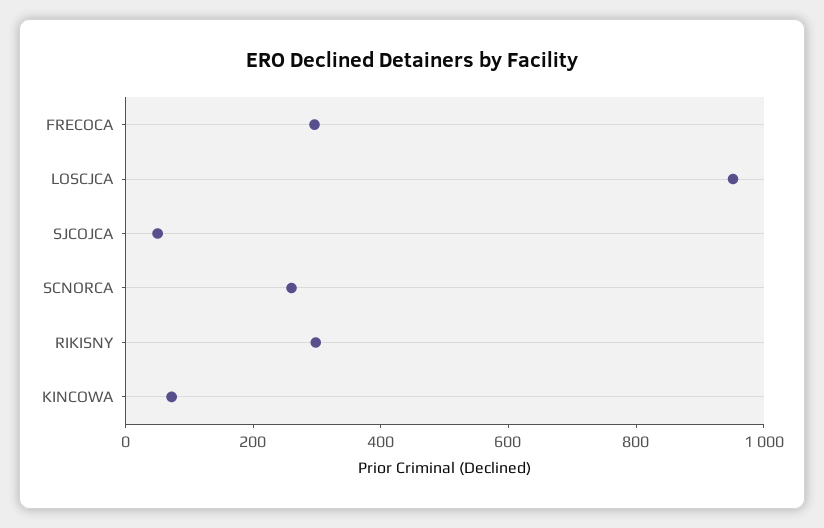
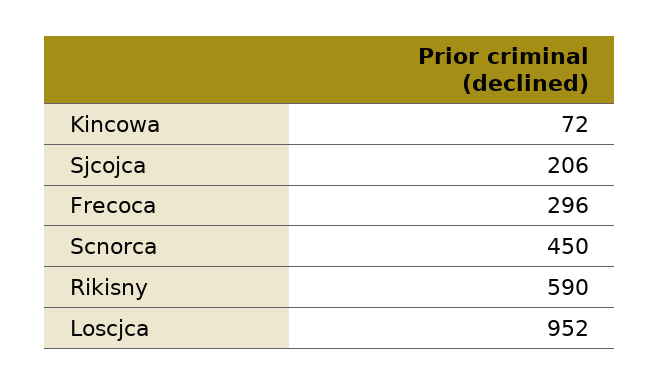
  {
    "FRECOCA": 296,
    "LOSCJCA": 952,
-   "SJCOJCA": 50,
+   "SJCOJCA": 206,
-   "SCNORCA": 250,
+   "SCNORCA": 450,
-   "RIKISNY": 300,
+   "RIKISNY": 590,
    "KINCOWA": 72
  }

